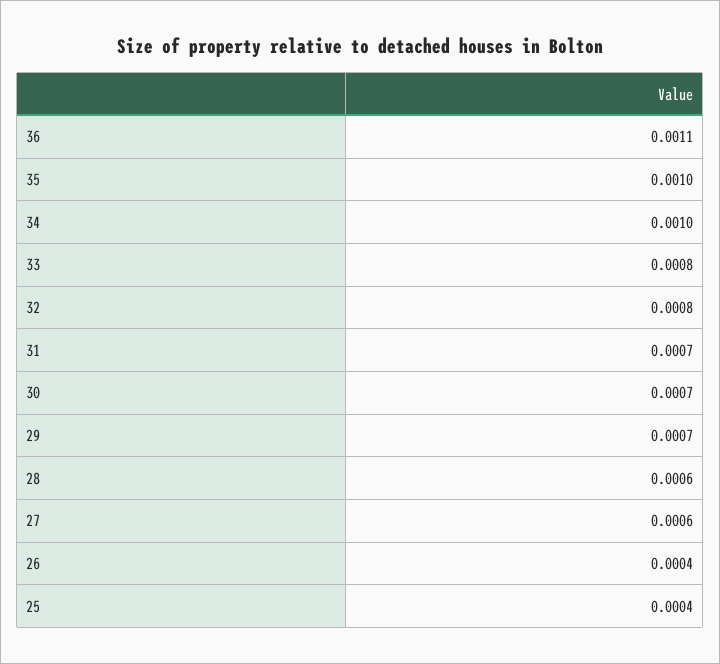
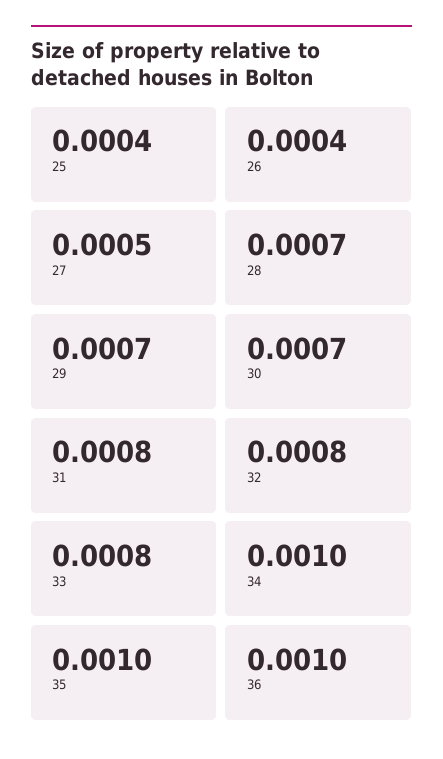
  {
-   "36": 0.0011,
+   "36": 0.001,
    "35": 0.001,
    "34": 0.001,
    "33": 0.0008,
    "32": 0.0008,
-   "31": 0.0007,
+   "31": 0.0008,
    "30": 0.0007,
    "29": 0.0007,
-   "28": 0.0006,
+   "28": 0.0007,
-   "27": 0.0006,
+   "27": 0.0005,
    "26": 0.0004,
    "25": 0.0004
  }

